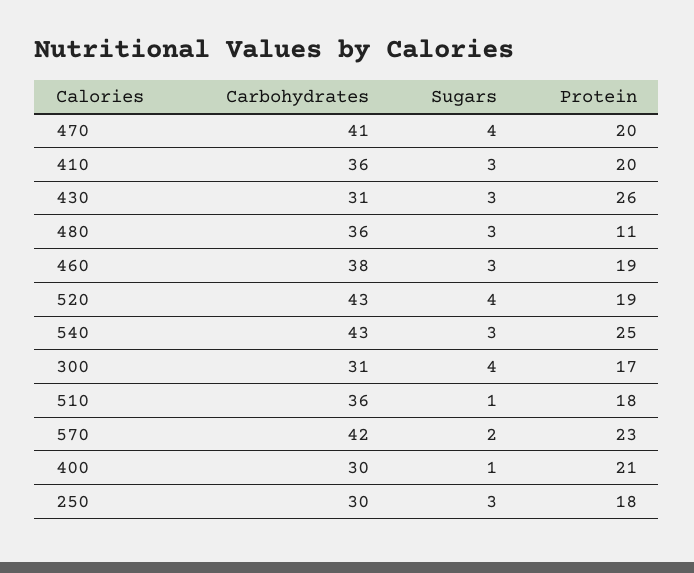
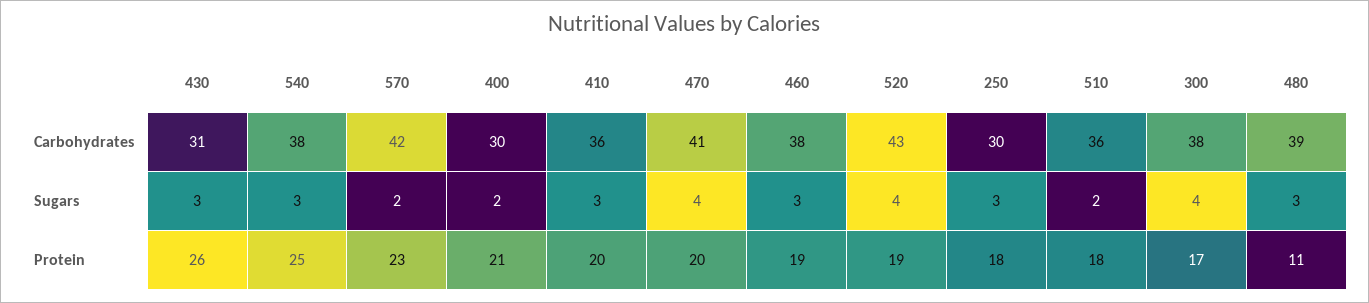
  {
    "Carbohydrates": {
      "470": 41,
      "410": 36,
      "430": 31,
-     "480": 36,
+     "480": 39,
      "460": 38,
      "520": 43,
-     "540": 43,
+     "540": 38,
-     "300": 31,
+     "300": 38,
      "510": 36,
      "570": 42,
      "400": 30,
      "250": 30
    },
    "Sugars": {
      "470": 4,
      "410": 3,
      "430": 3,
      "480": 3,
      "460": 3,
      "520": 4,
      "540": 3,
      "300": 4,
-     "510": 1,
+     "510": 2,
      "570": 2,
-     "400": 1,
+     "400": 2,
      "250": 3
    },
    "Protein": {
      "470": 20,
      "410": 20,
      "430": 26,
      "480": 11,
      "460": 19,
      "520": 19,
      "540": 25,
      "300": 17,
      "510": 18,
      "570": 23,
      "400": 21,
      "250": 18
    }
  }

